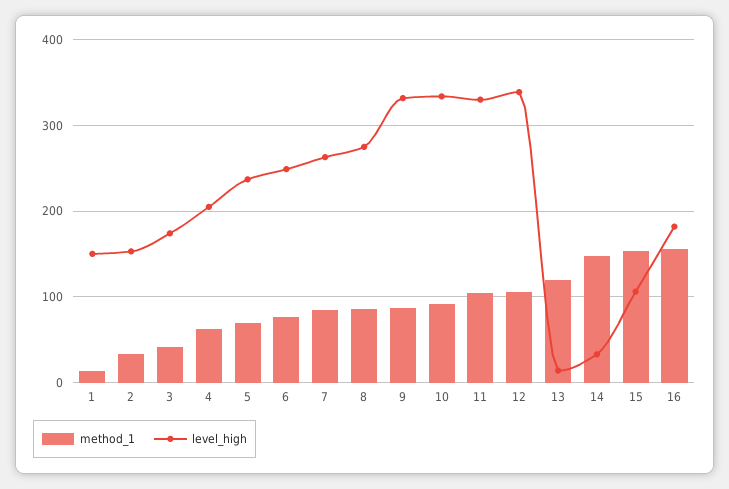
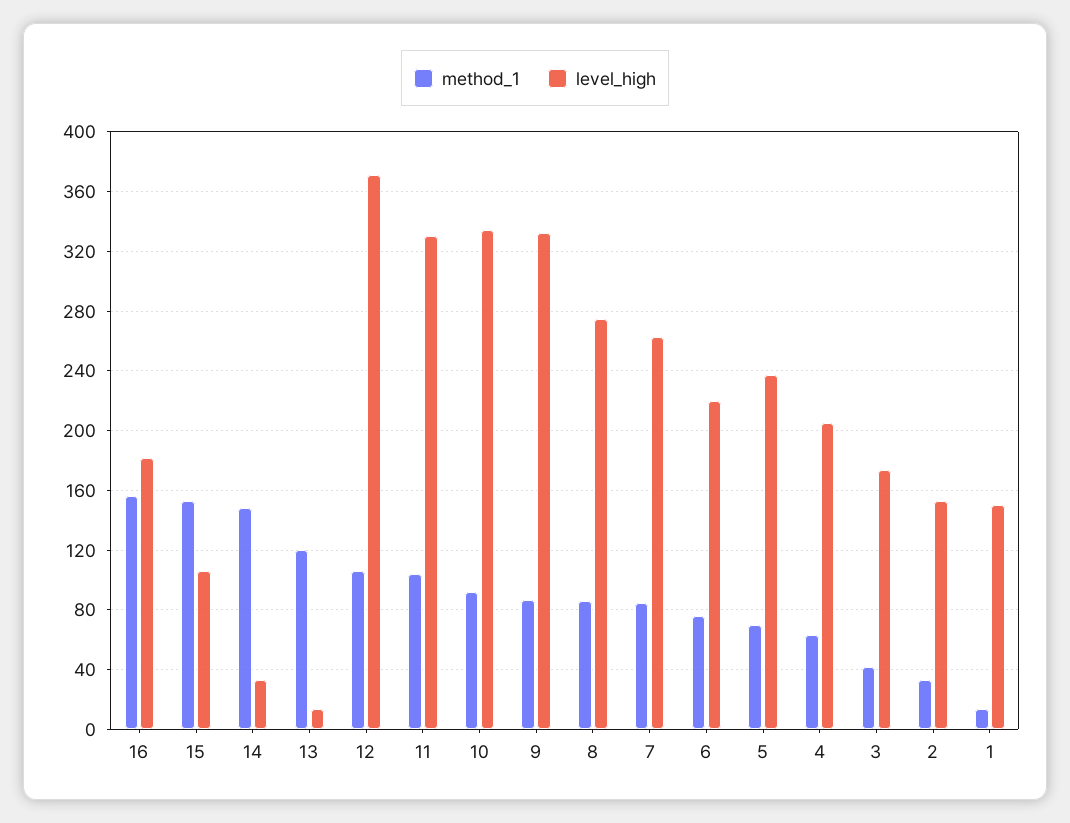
  {
    "method_1": {
      "1": 15,
      "2": 35,
      "3": 40,
      "4": 65,
      "5": 70,
      "6": 75,
      "7": 85,
      "8": 85,
      "9": 85,
      "10": 90,
      "11": 105,
      "12": 105,
      "13": 120,
      "14": 150,
      "15": 155,
      "16": 155
    },
    "level_high": {
      "1": 150,
      "2": 155,
      "3": 175,
      "4": 205,
      "5": 235,
-     "6": 250,
+     "6": 220,
      "7": 265,
      "8": 275,
      "9": 330,
      "10": 335,
      "11": 330,
-     "12": 340,
+     "12": 370,
      "13": 15,
      "14": 35,
      "15": 105,
      "16": 180
    }
  }

